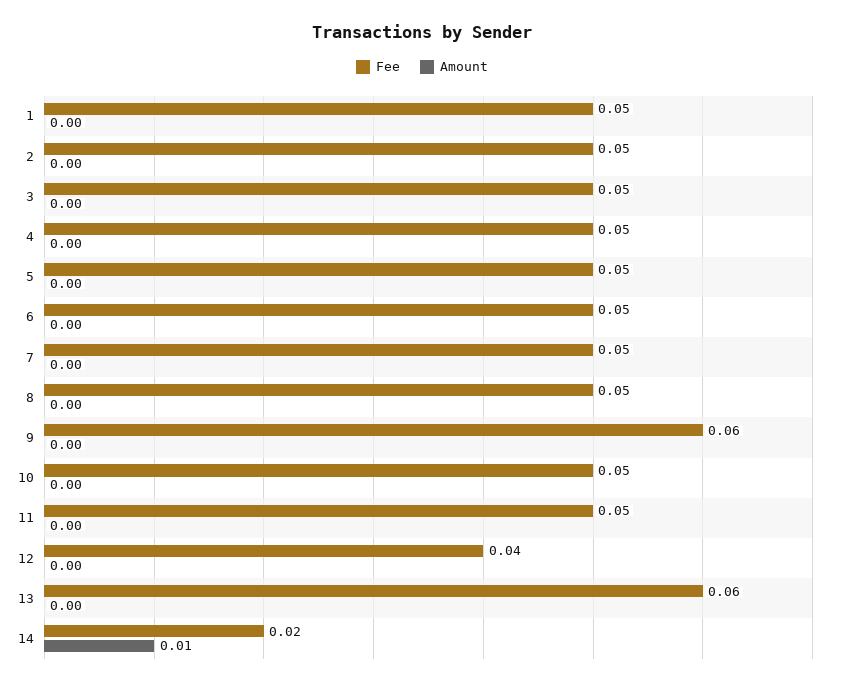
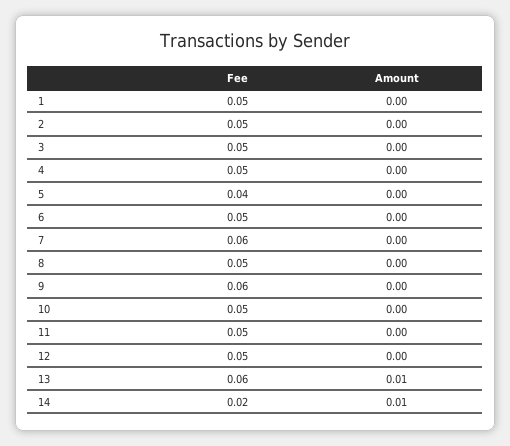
  {
    "Fee": {
      "1": 0.05,
      "2": 0.05,
      "3": 0.05,
      "4": 0.05,
-     "5": 0.05,
+     "5": 0.04,
      "6": 0.05,
-     "7": 0.05,
+     "7": 0.06,
      "8": 0.05,
      "9": 0.06,
      "10": 0.05,
      "11": 0.05,
-     "12": 0.04,
+     "12": 0.05,
      "13": 0.06,
      "14": 0.02
    },
    "Amount": {
      "1": 0,
      "2": 0,
      "3": 0,
      "4": 0,
      "5": 0,
      "6": 0,
      "7": 0,
      "8": 0,
      "9": 0,
      "10": 0,
      "11": 0,
      "12": 0,
-     "13": 0,
+     "13": 0.01,
      "14": 0.01
    }
  }

